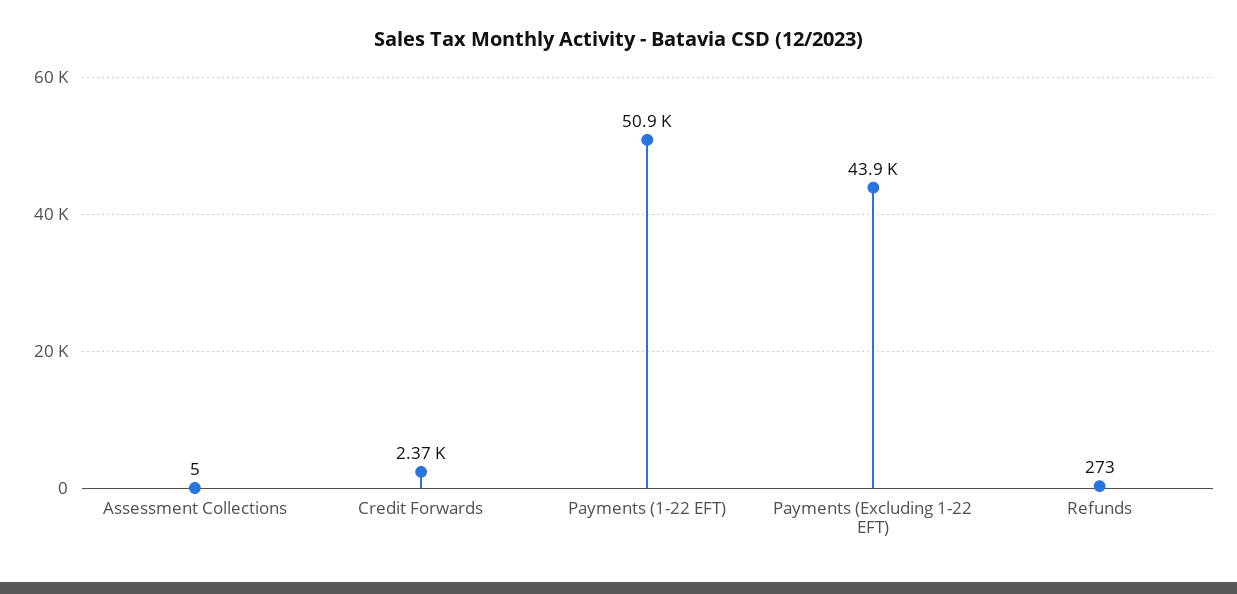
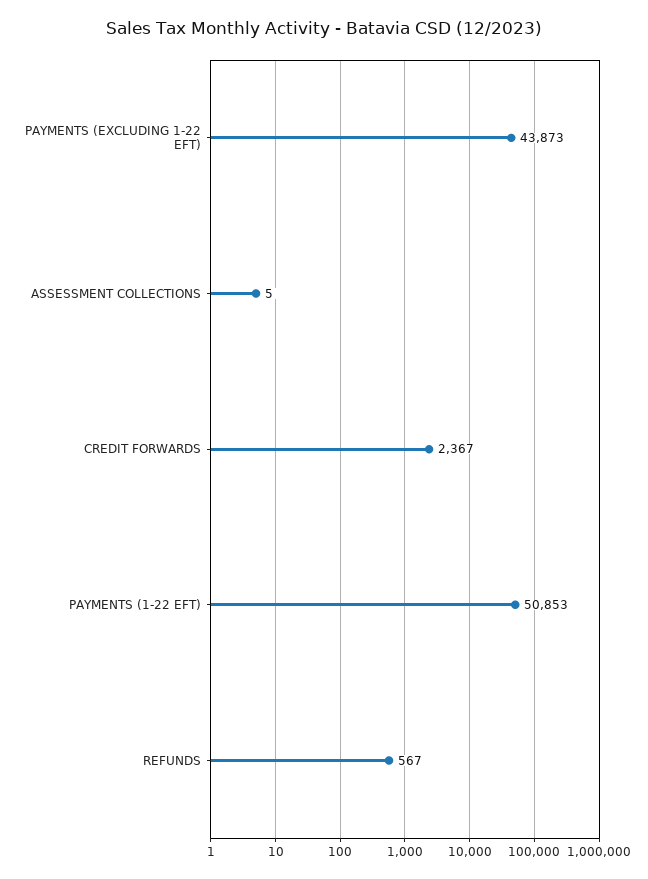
  {
    "Assessment Collections": 5,
    "Credit Forwards": 2367,
    "Payments (1-22 EFT)": 50853,
    "Payments (Excluding 1-22 EFT)": 43873,
-   "Refunds": 273
+   "Refunds": 567
  }

